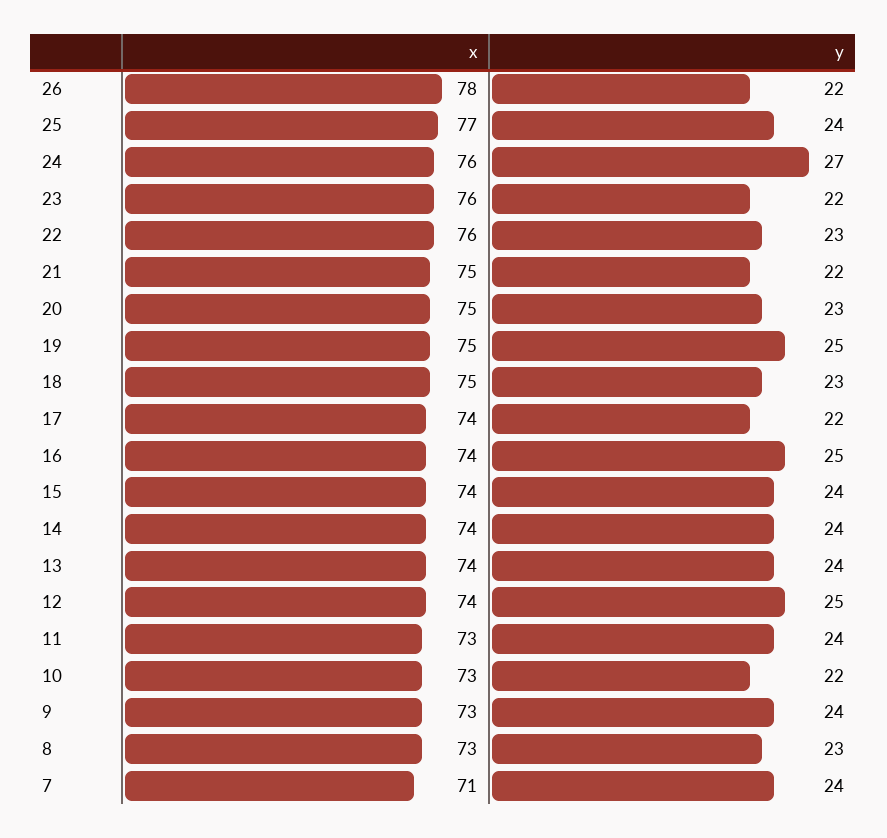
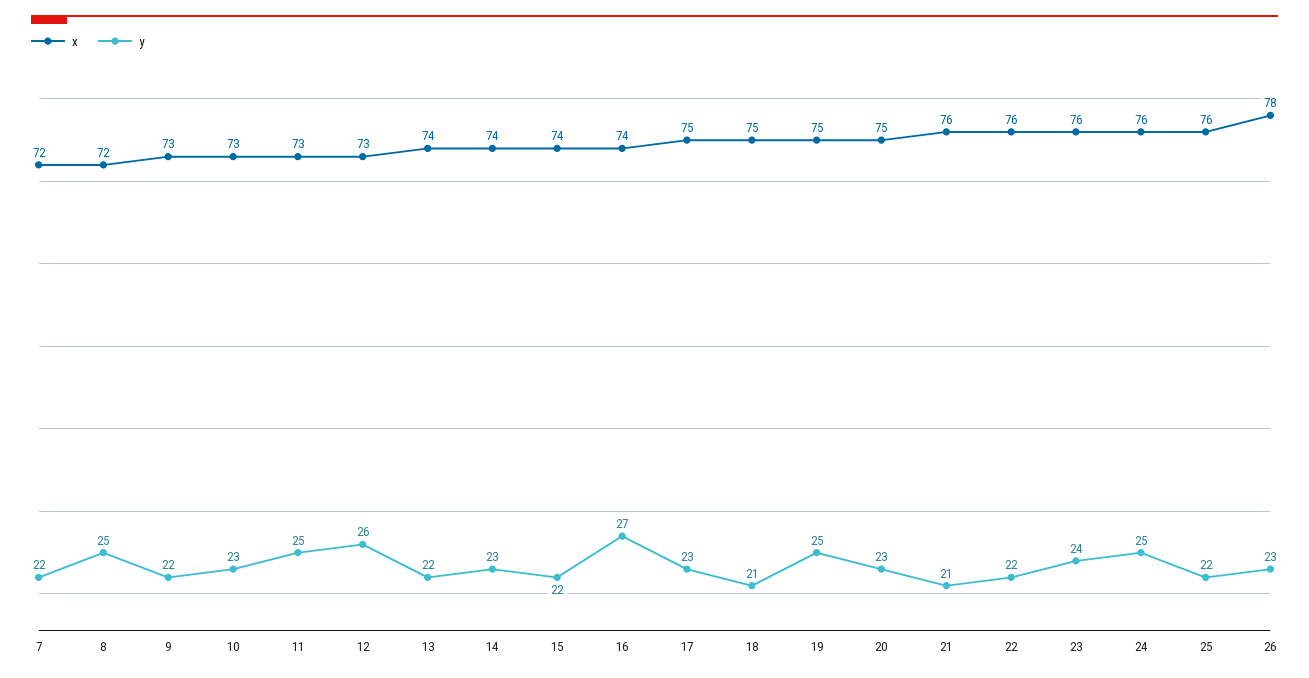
  {
    "x": {
      "26": 78,
-     "25": 77,
+     "25": 76,
      "24": 76,
      "23": 76,
      "22": 76,
-     "21": 75,
+     "21": 76,
      "20": 75,
      "19": 75,
      "18": 75,
-     "17": 74,
+     "17": 75,
      "16": 74,
      "15": 74,
      "14": 74,
      "13": 74,
-     "12": 74,
+     "12": 73,
      "11": 73,
      "10": 73,
      "9": 73,
-     "8": 73,
+     "8": 72,
-     "7": 71
+     "7": 72
    },
    "y": {
-     "26": 22,
+     "26": 23,
-     "25": 24,
+     "25": 22,
-     "24": 27,
+     "24": 25,
-     "23": 22,
+     "23": 24,
-     "22": 23,
+     "22": 22,
-     "21": 22,
+     "21": 21,
      "20": 23,
      "19": 25,
-     "18": 23,
+     "18": 21,
-     "17": 22,
+     "17": 23,
-     "16": 25,
+     "16": 27,
-     "15": 24,
+     "15": 22,
-     "14": 24,
+     "14": 23,
-     "13": 24,
+     "13": 22,
-     "12": 25,
+     "12": 26,
-     "11": 24,
+     "11": 25,
-     "10": 22,
+     "10": 23,
-     "9": 24,
+     "9": 22,
-     "8": 23,
+     "8": 25,
-     "7": 24
+     "7": 22
    }
  }

